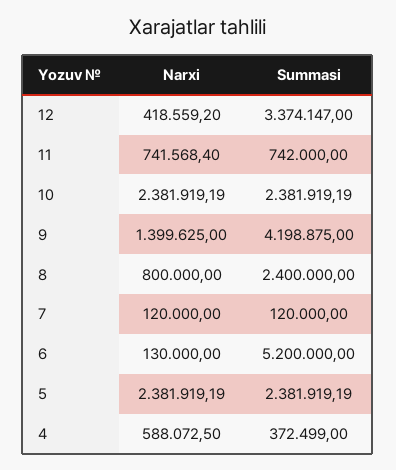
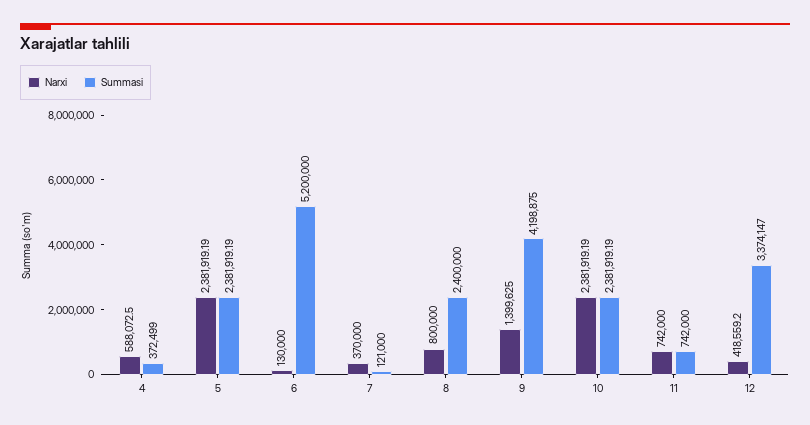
  {
    "Narxi": {
      "12": 418559.2,
-     "11": 741568.4,
+     "11": 742000,
      "10": 2381919.19,
      "9": 1399625,
      "8": 800000,
-     "7": 120000,
+     "7": 370000,
      "6": 130000,
      "5": 2381919.19,
      "4": 588072.5
    },
    "Summasi": {
      "12": 3374147,
      "11": 742000,
      "10": 2381919.19,
      "9": 4198875,
      "8": 2400000,
-     "7": 120000,
+     "7": 121000,
      "6": 5200000,
      "5": 2381919.19,
      "4": 372499
    }
  }

